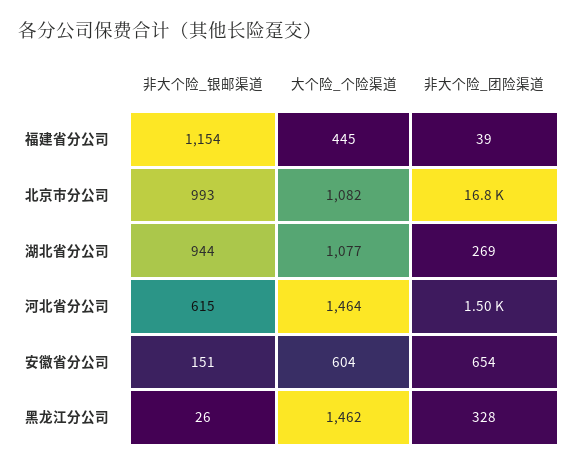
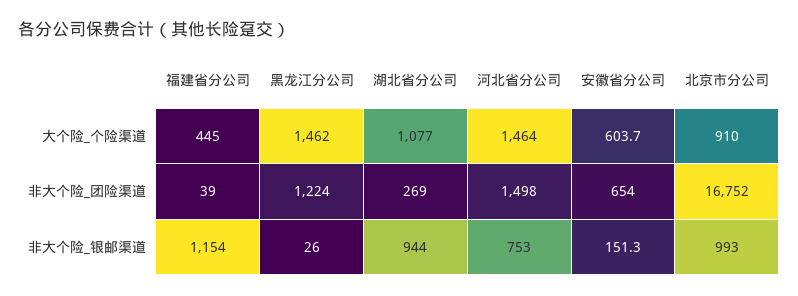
  {
    "非大个险_银邮渠道": {
      "福建省分公司": 1154,
      "北京市分公司": 993,
      "湖北省分公司": 944,
-     "河北省分公司": 615,
+     "河北省分公司": 753,
      "安徽省分公司": 151.3,
      "黑龙江分公司": 26
    },
    "大个险_个险渠道": {
      "福建省分公司": 445,
-     "北京市分公司": 1082,
+     "北京市分公司": 910,
      "湖北省分公司": 1077,
      "河北省分公司": 1464,
      "安徽省分公司": 603.7,
      "黑龙江分公司": 1462
    },
    "非大个险_团险渠道": {
      "福建省分公司": 39,
      "北京市分公司": 16752,
      "湖北省分公司": 269,
      "河北省分公司": 1498,
      "安徽省分公司": 654,
-     "黑龙江分公司": 328
+     "黑龙江分公司": 1224
    }
  }

